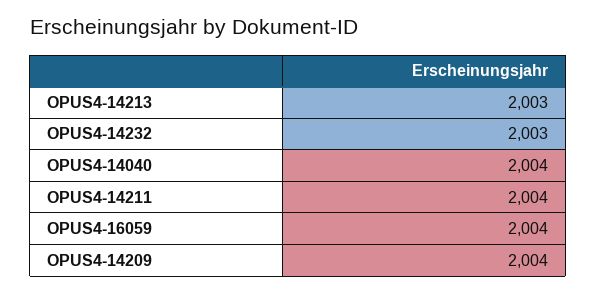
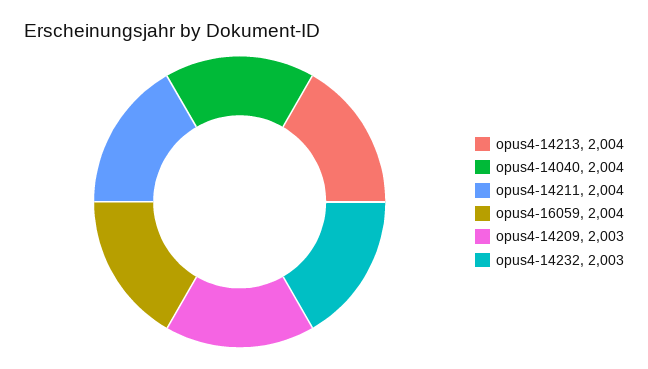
  {
-   "OPUS4-14213": 2003,
+   "OPUS4-14213": 2004,
    "OPUS4-14232": 2003,
    "OPUS4-14040": 2004,
    "OPUS4-14211": 2004,
    "OPUS4-16059": 2004,
-   "OPUS4-14209": 2004
+   "OPUS4-14209": 2003
  }

